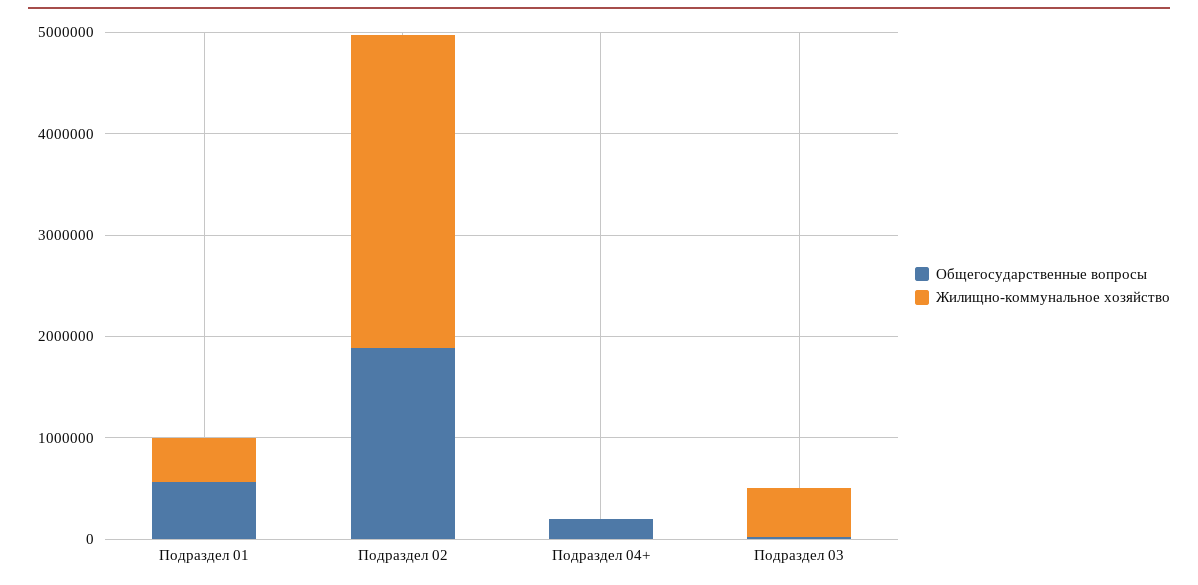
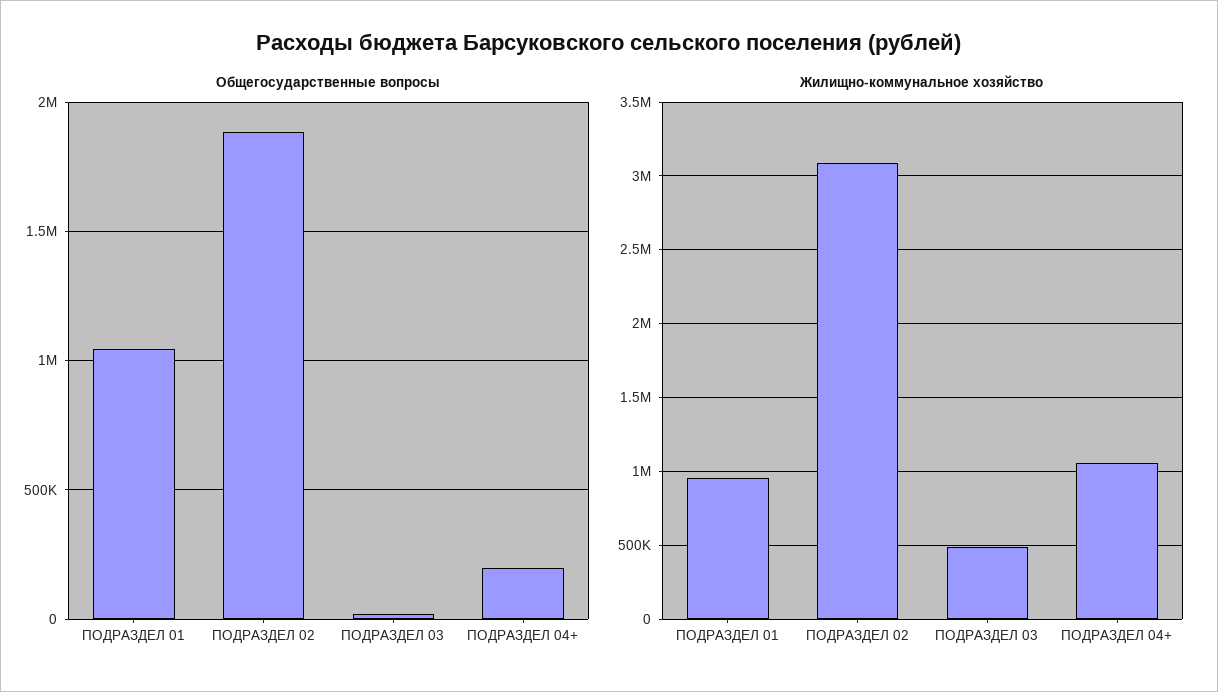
  {
    "Общегосударственные вопросы": {
-     "Подраздел 01": 600000,
+     "Подраздел 01": 1050000,
      "Подраздел 02": 1900000,
      "Подраздел 04+": 200000,
      "Подраздел 03": 0
    },
    "Жилищно-коммунальное хозяйство": {
-     "Подраздел 01": 400000,
+     "Подраздел 01": 950000,
      "Подраздел 02": 3100000,
-     "Подраздел 04+": 0,
+     "Подраздел 04+": 1050000,
      "Подраздел 03": 500000
    }
  }

